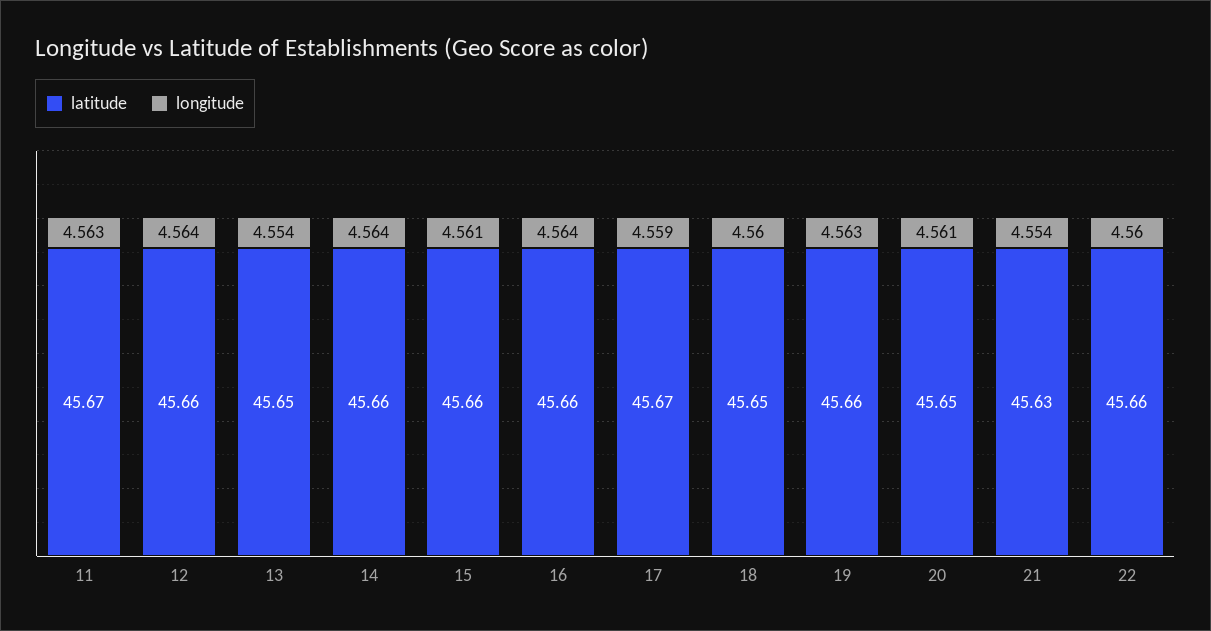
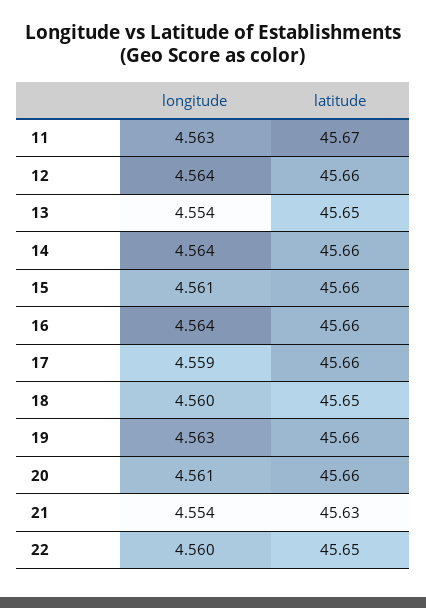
  {
    "latitude": {
      "11": 45.67,
      "12": 45.66,
      "13": 45.65,
      "14": 45.66,
      "15": 45.66,
      "16": 45.66,
-     "17": 45.67,
+     "17": 45.66,
      "18": 45.65,
      "19": 45.66,
-     "20": 45.65,
+     "20": 45.66,
      "21": 45.63,
-     "22": 45.66
+     "22": 45.65
    },
    "longitude": {
      "11": 4.563,
      "12": 4.564,
      "13": 4.554,
      "14": 4.564,
      "15": 4.561,
      "16": 4.564,
      "17": 4.559,
      "18": 4.56,
      "19": 4.563,
      "20": 4.561,
      "21": 4.554,
      "22": 4.56
    }
  }

